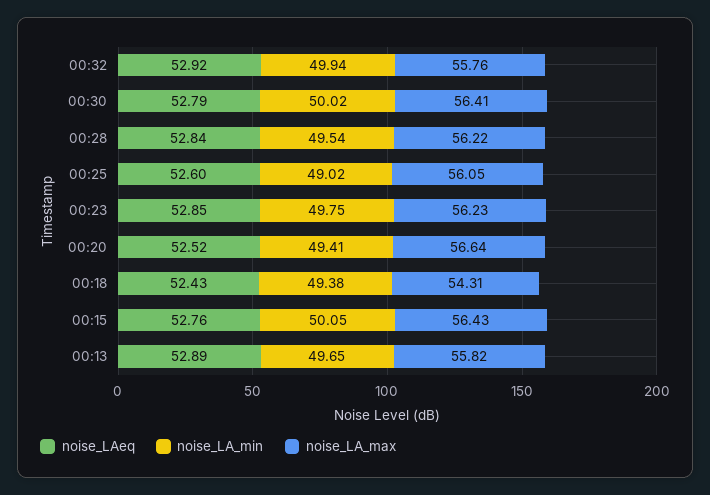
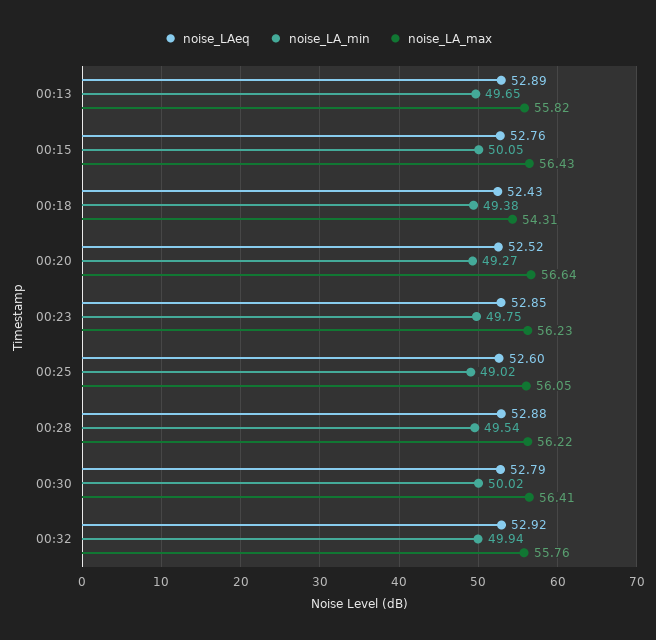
  {
    "noise_LAeq": {
      "00:32": 52.92,
      "00:30": 52.79,
-     "00:28": 52.84,
+     "00:28": 52.88,
      "00:25": 52.6,
      "00:23": 52.85,
      "00:20": 52.52,
      "00:18": 52.43,
      "00:15": 52.76,
      "00:13": 52.89
    },
    "noise_LA_min": {
      "00:32": 49.94,
      "00:30": 50.02,
      "00:28": 49.54,
      "00:25": 49.02,
      "00:23": 49.75,
-     "00:20": 49.41,
+     "00:20": 49.27,
      "00:18": 49.38,
      "00:15": 50.05,
      "00:13": 49.65
    },
    "noise_LA_max": {
      "00:32": 55.76,
      "00:30": 56.41,
      "00:28": 56.22,
      "00:25": 56.05,
      "00:23": 56.23,
      "00:20": 56.64,
      "00:18": 54.31,
      "00:15": 56.43,
      "00:13": 55.82
    }
  }

